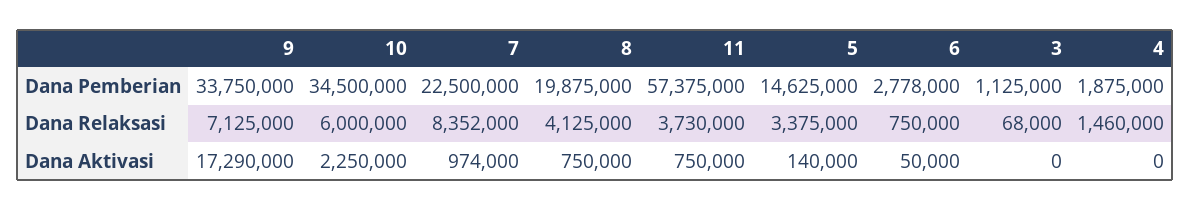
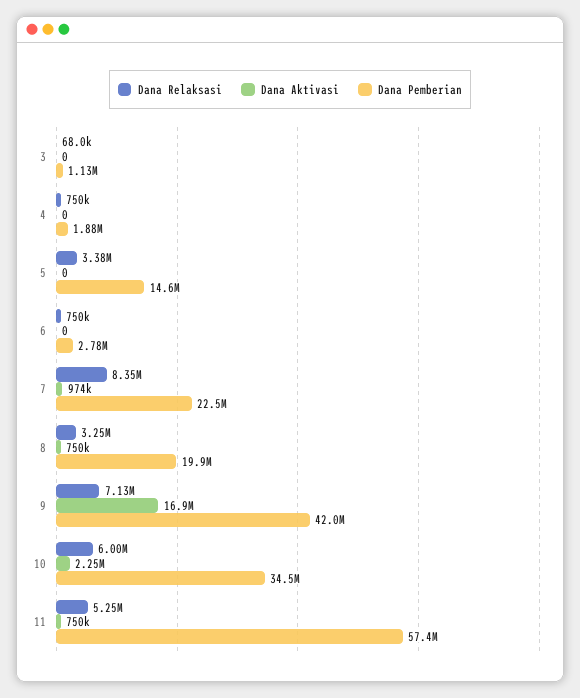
  {
    "Dana Pemberian": {
-     "9": 33750000,
+     "9": 42000000,
      "10": 34500000,
      "7": 22500000,
      "8": 19875000,
      "11": 57375000,
      "5": 14625000,
      "6": 2778000,
      "3": 1125000,
      "4": 1875000
    },
    "Dana Relaksasi": {
      "9": 7125000,
      "10": 6000000,
      "7": 8352000,
-     "8": 4125000,
+     "8": 3250000,
-     "11": 3730000,
+     "11": 5250000,
      "5": 3375000,
      "6": 750000,
      "3": 68000,
-     "4": 1460000
+     "4": 750000
    },
    "Dana Aktivasi": {
-     "9": 17290000,
+     "9": 16900000,
      "10": 2250000,
      "7": 974000,
      "8": 750000,
      "11": 750000,
-     "5": 140000,
+     "5": 0,
-     "6": 50000,
+     "6": 0,
      "3": 0,
      "4": 0
    }
  }

